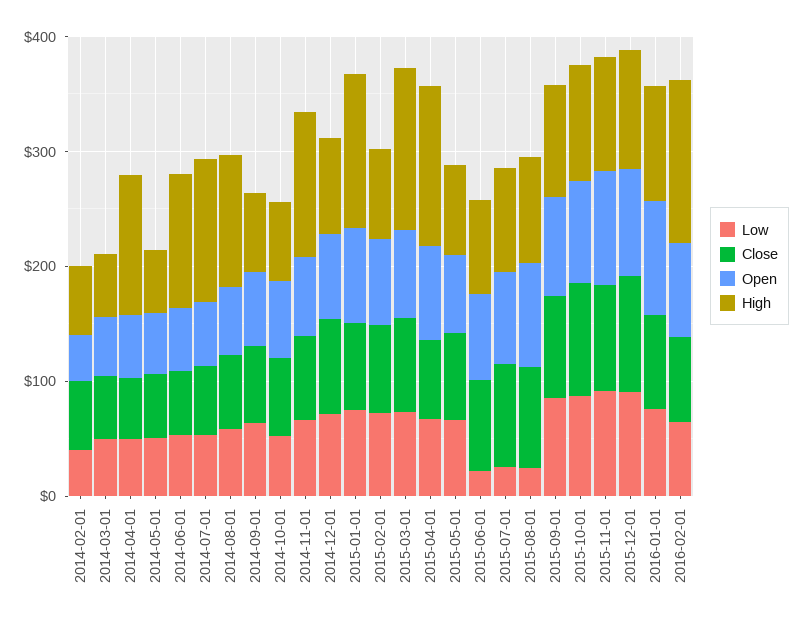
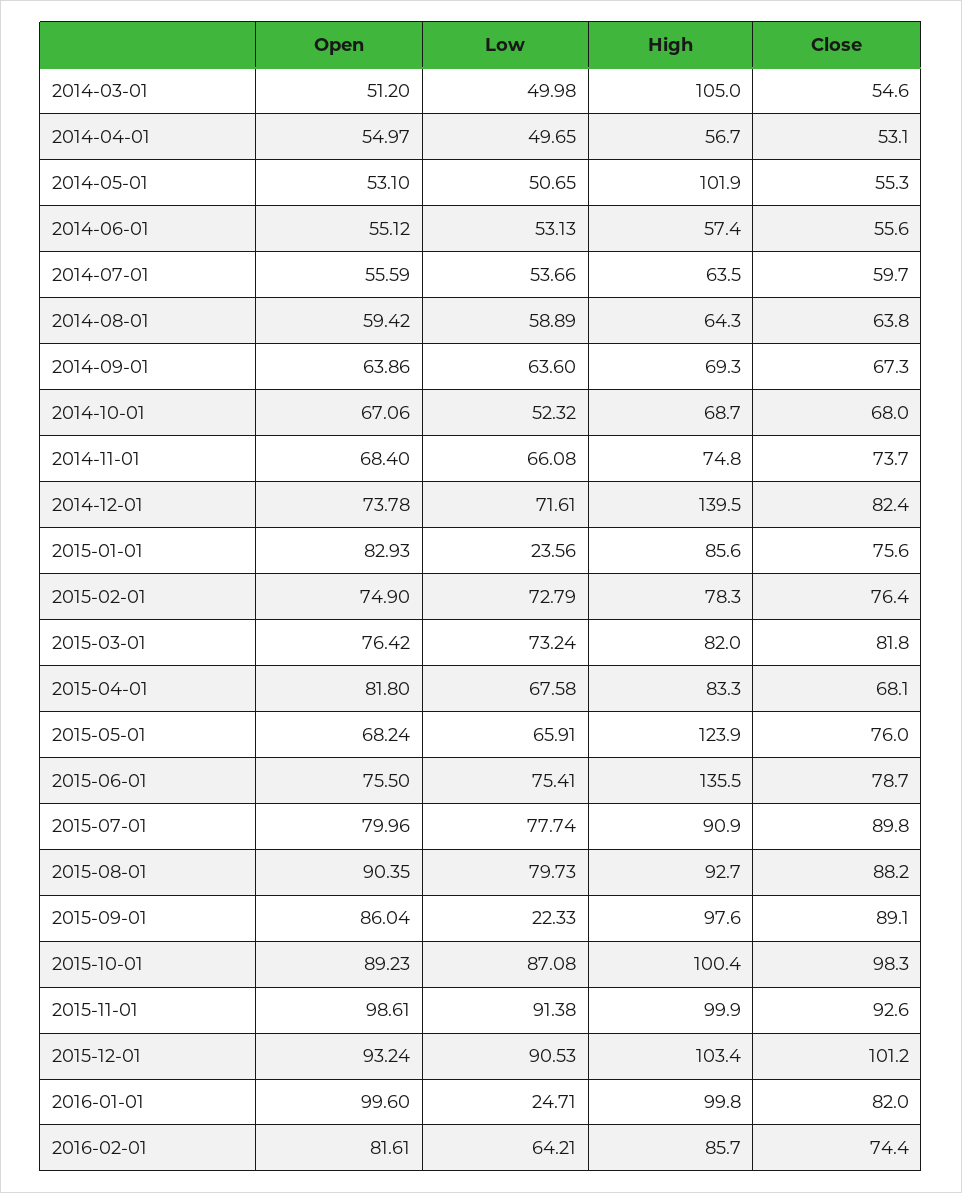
  {
    "Low": {
-     "2014-02-01": 40,
      "2014-03-01": 49.98,
      "2014-04-01": 49.65,
      "2014-05-01": 50.65,
      "2014-06-01": 53.13,
      "2014-07-01": 53.66,
      "2014-08-01": 58.89,
      "2014-09-01": 63.6,
      "2014-10-01": 52.32,
      "2014-11-01": 66.08,
      "2014-12-01": 71.61,
-     "2015-01-01": 80,
+     "2015-01-01": 23.56,
      "2015-02-01": 72.79,
      "2015-03-01": 73.24,
      "2015-04-01": 67.58,
      "2015-05-01": 65.91,
-     "2015-06-01": 20,
+     "2015-06-01": 75.41,
-     "2015-07-01": 20,
+     "2015-07-01": 77.74,
-     "2015-08-01": 20,
+     "2015-08-01": 79.73,
-     "2015-09-01": 80,
+     "2015-09-01": 22.33,
      "2015-10-01": 87.08,
      "2015-11-01": 91.38,
      "2015-12-01": 90.53,
-     "2016-01-01": 80,
+     "2016-01-01": 24.71,
      "2016-02-01": 64.21
    },
    "Close": {
-     "2014-02-01": 60,
      "2014-03-01": 54.6,
      "2014-04-01": 53.1,
      "2014-05-01": 55.3,
      "2014-06-01": 55.6,
      "2014-07-01": 59.7,
      "2014-08-01": 63.8,
      "2014-09-01": 67.3,
      "2014-10-01": 68,
      "2014-11-01": 73.7,
      "2014-12-01": 82.4,
      "2015-01-01": 75.6,
      "2015-02-01": 76.4,
      "2015-03-01": 81.8,
      "2015-04-01": 68.1,
      "2015-05-01": 76,
      "2015-06-01": 78.7,
      "2015-07-01": 89.8,
      "2015-08-01": 88.2,
      "2015-09-01": 89.1,
      "2015-10-01": 98.3,
      "2015-11-01": 92.6,
      "2015-12-01": 101.2,
      "2016-01-01": 82,
      "2016-02-01": 74.4
    },
    "Open": {
-     "2014-02-01": 40,
      "2014-03-01": 51.2,
      "2014-04-01": 54.97,
      "2014-05-01": 53.1,
      "2014-06-01": 55.12,
      "2014-07-01": 55.59,
      "2014-08-01": 59.42,
      "2014-09-01": 63.86,
      "2014-10-01": 67.06,
      "2014-11-01": 68.4,
      "2014-12-01": 73.78,
      "2015-01-01": 82.93,
      "2015-02-01": 74.9,
      "2015-03-01": 76.42,
      "2015-04-01": 81.8,
      "2015-05-01": 68.24,
      "2015-06-01": 75.5,
      "2015-07-01": 79.96,
      "2015-08-01": 90.35,
      "2015-09-01": 86.04,
      "2015-10-01": 89.23,
      "2015-11-01": 98.61,
      "2015-12-01": 93.24,
      "2016-01-01": 99.6,
      "2016-02-01": 81.61
    },
    "High": {
-     "2014-02-01": 60,
-     "2014-03-01": 60,
+     "2014-03-01": 105,
-     "2014-04-01": 120,
+     "2014-04-01": 56.7,
-     "2014-05-01": 60,
+     "2014-05-01": 101.9,
-     "2014-06-01": 120,
+     "2014-06-01": 57.4,
-     "2014-07-01": 120,
+     "2014-07-01": 63.5,
-     "2014-08-01": 120,
+     "2014-08-01": 64.3,
      "2014-09-01": 69.3,
      "2014-10-01": 68.7,
-     "2014-11-01": 120,
+     "2014-11-01": 74.8,
-     "2014-12-01": 80,
+     "2014-12-01": 139.5,
-     "2015-01-01": 140,
+     "2015-01-01": 85.6,
      "2015-02-01": 78.3,
-     "2015-03-01": 140,
+     "2015-03-01": 82,
-     "2015-04-01": 140,
+     "2015-04-01": 83.3,
-     "2015-05-01": 80,
+     "2015-05-01": 123.9,
-     "2015-06-01": 80,
+     "2015-06-01": 135.5,
      "2015-07-01": 90.9,
      "2015-08-01": 92.7,
      "2015-09-01": 97.6,
      "2015-10-01": 100.4,
      "2015-11-01": 99.9,
      "2015-12-01": 103.4,
      "2016-01-01": 99.8,
-     "2016-02-01": 140
+     "2016-02-01": 85.7
    }
  }

